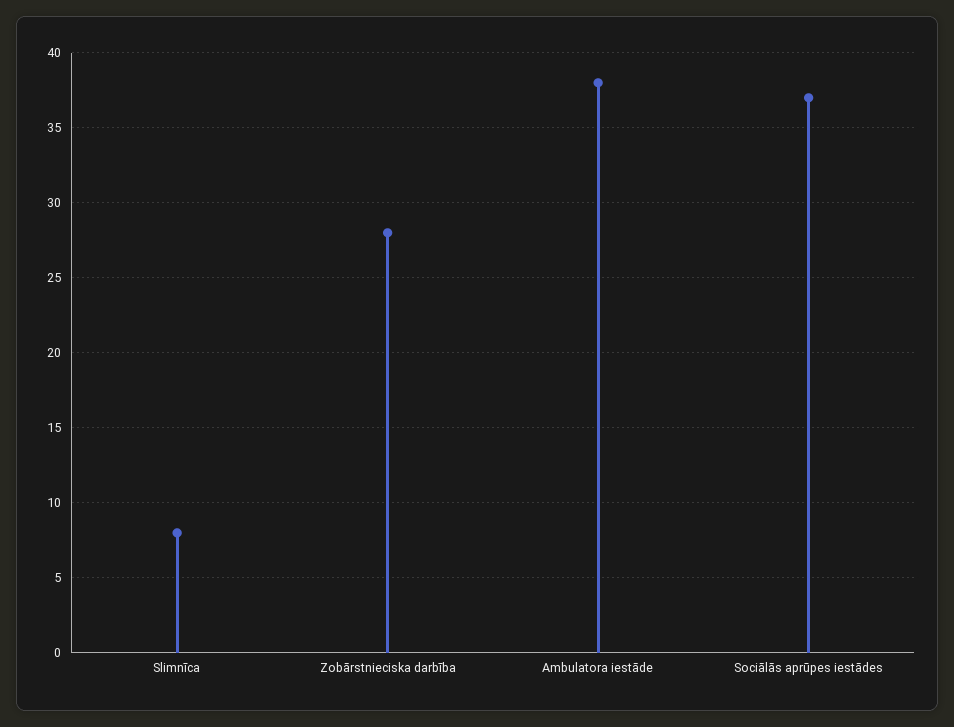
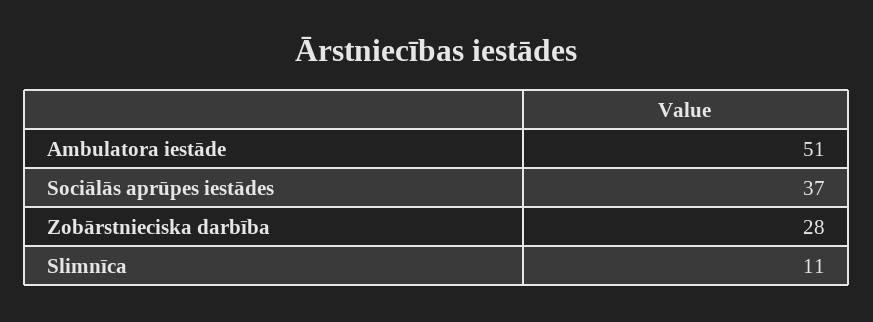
  {
-   "Slimnīca": 8,
+   "Slimnīca": 11,
    "Zobārstnieciska darbība": 28,
-   "Ambulatora iestāde": 38,
+   "Ambulatora iestāde": 51,
    "Sociālās aprūpes iestādes": 37
  }

